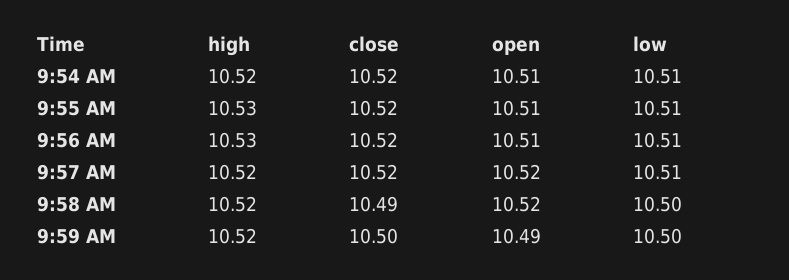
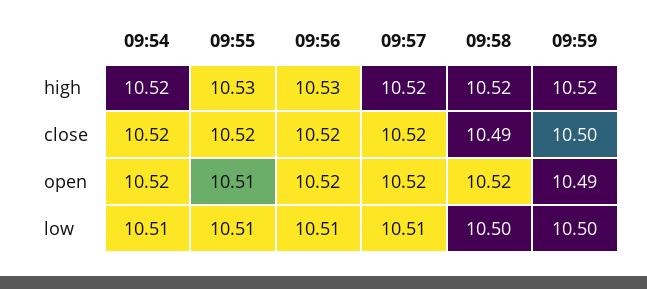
  {
    "high": {
      "9:54 AM": 10.52,
      "9:55 AM": 10.53,
      "9:56 AM": 10.53,
      "9:57 AM": 10.52,
      "9:58 AM": 10.52,
      "9:59 AM": 10.52
    },
    "close": {
      "9:54 AM": 10.52,
      "9:55 AM": 10.52,
      "9:56 AM": 10.52,
      "9:57 AM": 10.52,
      "9:58 AM": 10.49,
      "9:59 AM": 10.5
    },
    "open": {
-     "9:54 AM": 10.51,
+     "9:54 AM": 10.52,
      "9:55 AM": 10.51,
-     "9:56 AM": 10.51,
+     "9:56 AM": 10.52,
      "9:57 AM": 10.52,
      "9:58 AM": 10.52,
      "9:59 AM": 10.49
    },
    "low": {
      "9:54 AM": 10.51,
      "9:55 AM": 10.51,
      "9:56 AM": 10.51,
      "9:57 AM": 10.51,
      "9:58 AM": 10.5,
      "9:59 AM": 10.5
    }
  }

